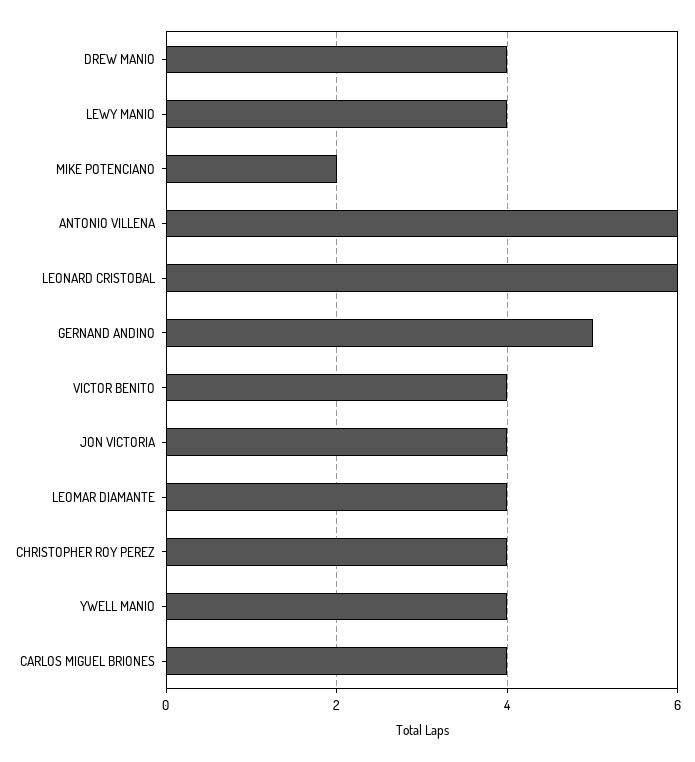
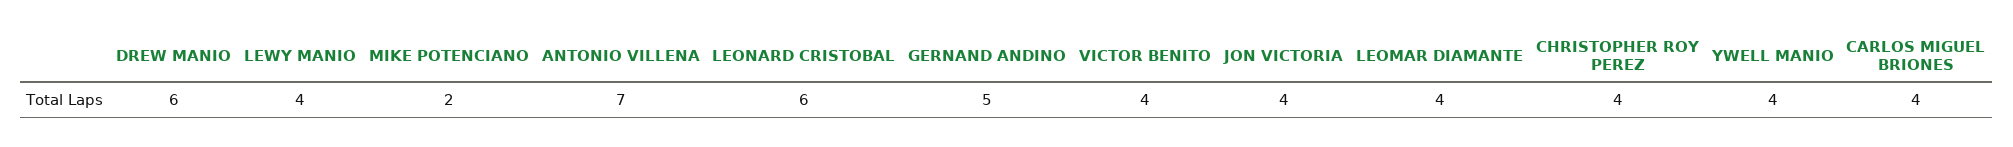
  {
-   "DREW MANIO": 4,
+   "DREW MANIO": 6,
    "LEWY MANIO": 4,
    "MIKE POTENCIANO": 2,
-   "ANTONIO VILLENA": 6,
+   "ANTONIO VILLENA": 7,
    "LEONARD CRISTOBAL": 6,
    "GERNAND ANDINO": 5,
    "VICTOR BENITO": 4,
    "JON VICTORIA": 4,
    "LEOMAR DIAMANTE": 4,
    "CHRISTOPHER ROY PEREZ": 4,
    "YWELL MANIO": 4,
    "CARLOS MIGUEL BRIONES": 4
  }

